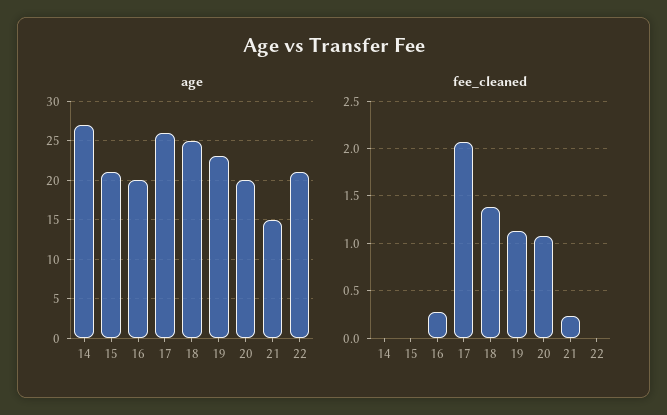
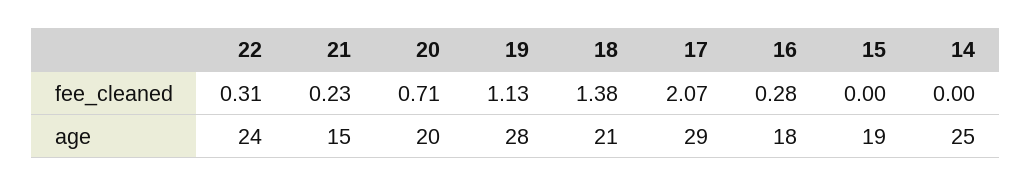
  {
    "age": {
-     "14": 27,
+     "14": 25,
-     "15": 21,
+     "15": 19,
-     "16": 20,
+     "16": 18,
-     "17": 26,
+     "17": 29,
-     "18": 25,
+     "18": 21,
-     "19": 23,
+     "19": 28,
      "20": 20,
      "21": 15,
-     "22": 21
+     "22": 24
    },
    "fee_cleaned": {
      "14": 0,
      "15": 0,
      "16": 0.28,
      "17": 2.07,
      "18": 1.38,
      "19": 1.13,
-     "20": 1.1,
+     "20": 0.71,
      "21": 0.23,
-     "22": 0
+     "22": 0.31
    }
  }

